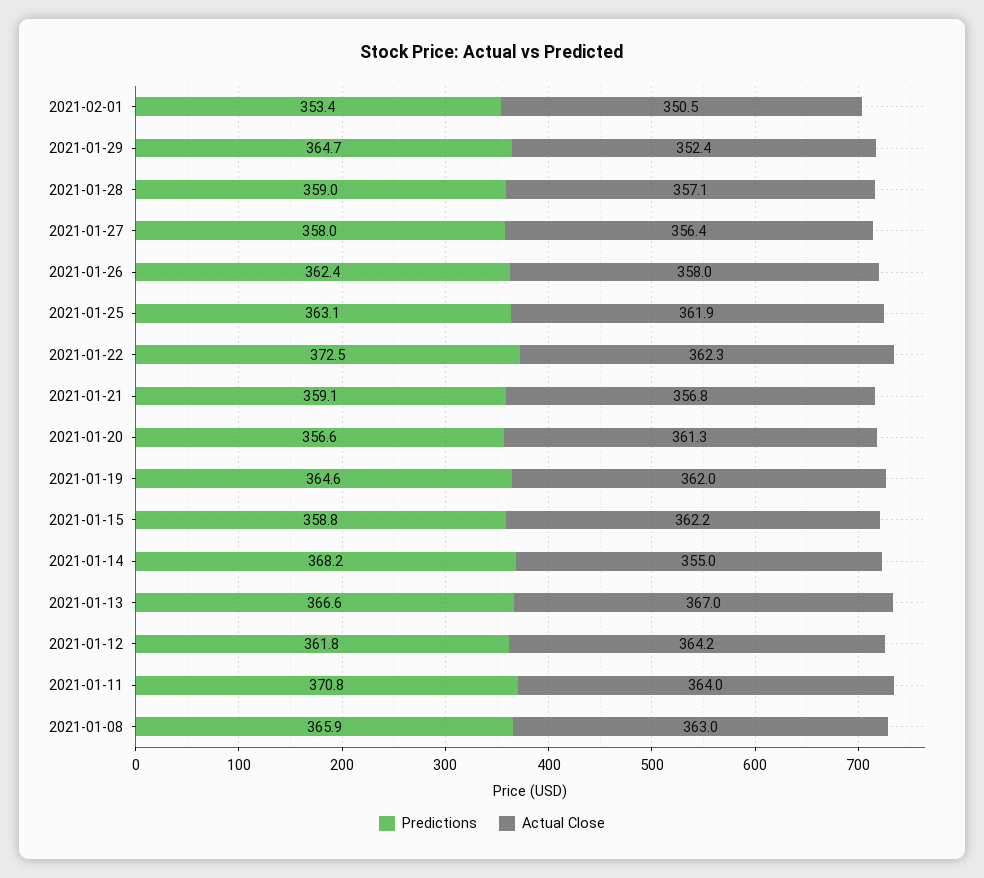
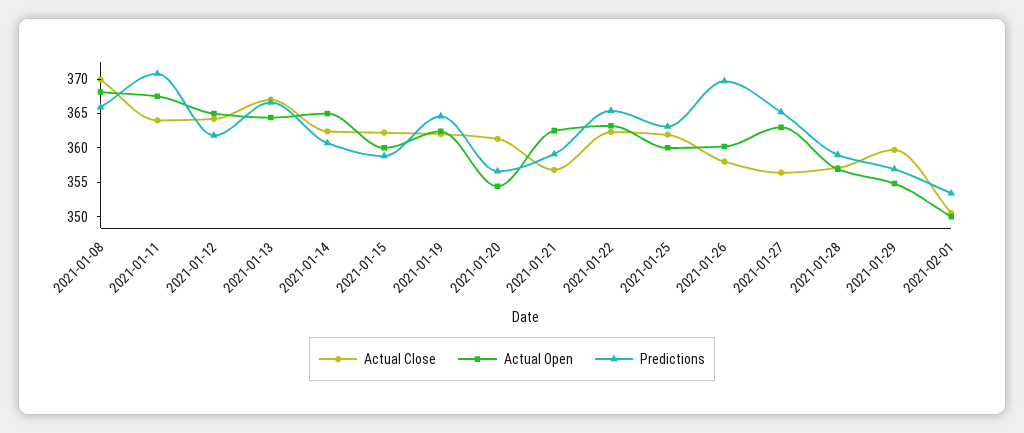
  {
    "Predictions": {
      "2021-02-01": 353.4,
-     "2021-01-29": 364.7,
+     "2021-01-29": 357.5,
      "2021-01-28": 359,
-     "2021-01-27": 358,
+     "2021-01-27": 365,
-     "2021-01-26": 362.4,
+     "2021-01-26": 370,
      "2021-01-25": 363.1,
-     "2021-01-22": 372.5,
+     "2021-01-22": 365,
      "2021-01-21": 359.1,
      "2021-01-20": 356.6,
      "2021-01-19": 364.6,
      "2021-01-15": 358.8,
-     "2021-01-14": 368.2,
+     "2021-01-14": 360,
      "2021-01-13": 366.6,
      "2021-01-12": 361.8,
      "2021-01-11": 370.8,
      "2021-01-08": 365.9
    },
    "Actual Close": {
      "2021-02-01": 350.5,
-     "2021-01-29": 352.4,
+     "2021-01-29": 360,
      "2021-01-28": 357.1,
      "2021-01-27": 356.4,
      "2021-01-26": 358,
      "2021-01-25": 361.9,
      "2021-01-22": 362.3,
      "2021-01-21": 356.8,
      "2021-01-20": 361.3,
      "2021-01-19": 362,
      "2021-01-15": 362.2,
-     "2021-01-14": 355,
+     "2021-01-14": 362.5,
      "2021-01-13": 367,
      "2021-01-12": 364.2,
      "2021-01-11": 364,
-     "2021-01-08": 363
+     "2021-01-08": 370
-   }
+   },
+   "Actual Open": {
+     "2021-01-08": 367.5,
+     "2021-01-11": 367.5,
+     "2021-01-12": 365,
+     "2021-01-13": 365,
+     "2021-01-14": 365,
+     "2021-01-15": 360,
+     "2021-01-19": 362.5,
+     "2021-01-20": 355,
+     "2021-01-21": 362.5,
+     "2021-01-22": 362.5,
+     "2021-01-25": 360,
+     "2021-01-26": 360,
+     "2021-01-27": 362.5,
+     "2021-01-28": 357.5,
+     "2021-01-29": 355,
+     "2021-02-01": 350
+   }
  }

